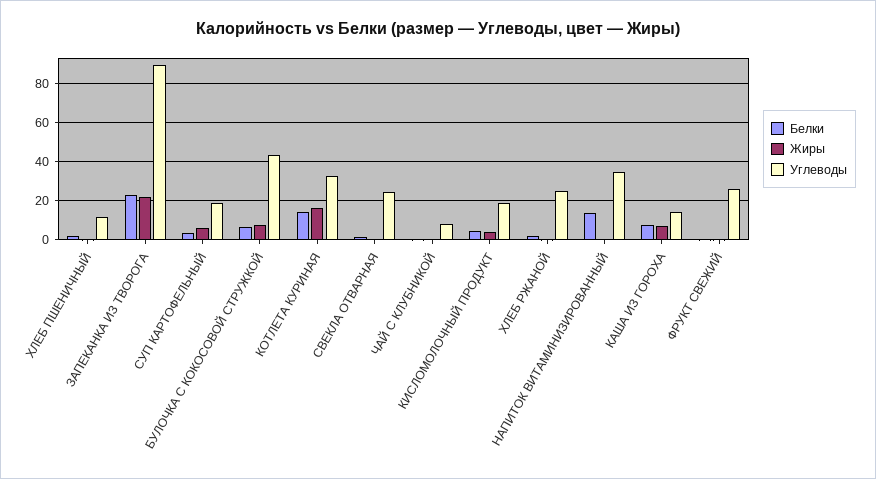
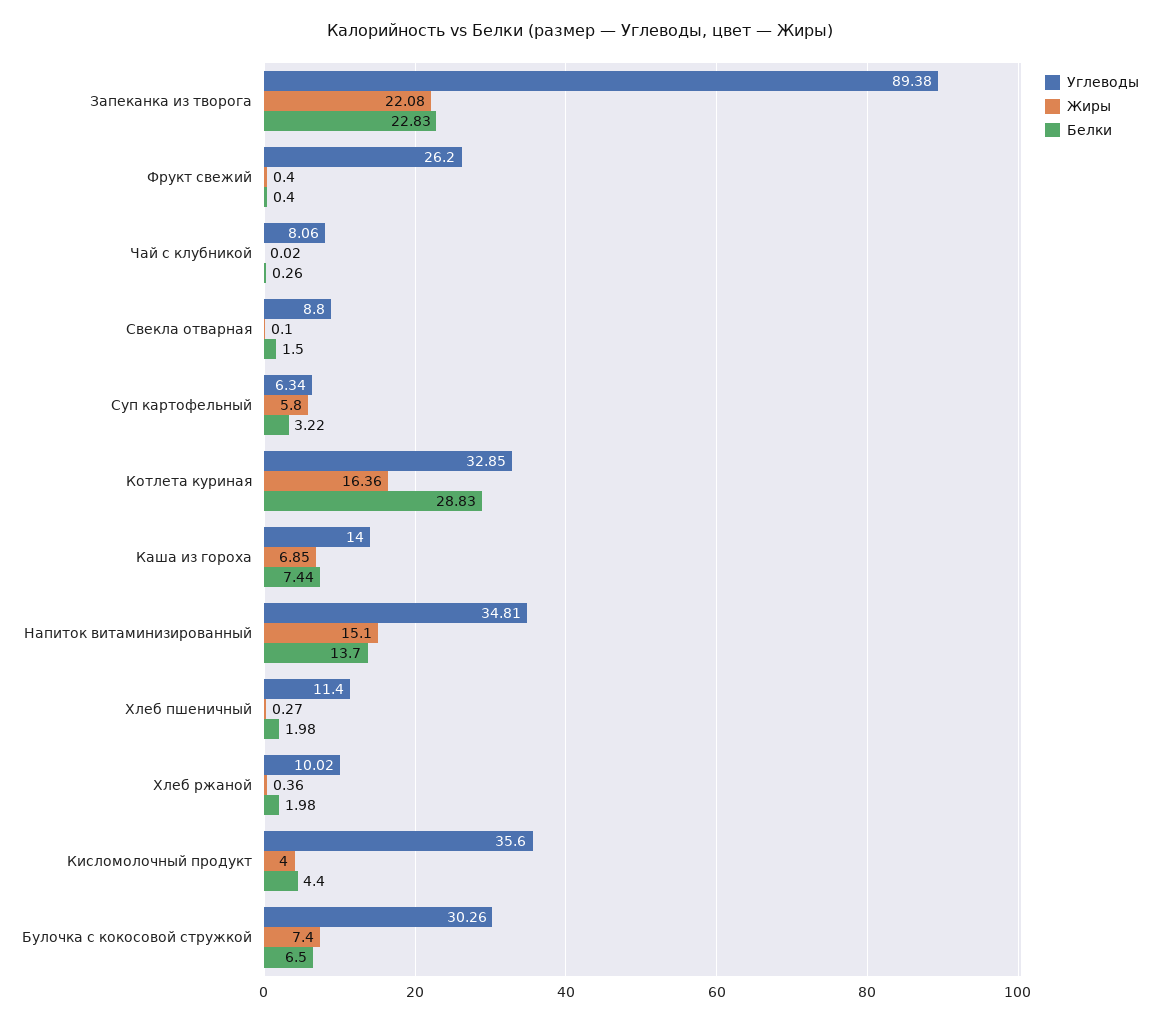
  {
    "Белки": {
      "ХЛЕБ ПШЕНИЧНЫЙ": 1.98,
      "ЗАПЕКАНКА ИЗ ТВОРОГА": 22.83,
      "СУП КАРТОФЕЛЬНЫЙ": 3.22,
      "БУЛОЧКА С КОКОСОВОЙ СТРУЖКОЙ": 6.5,
-     "КОТЛЕТА КУРИНАЯ": 15,
+     "КОТЛЕТА КУРИНАЯ": 28.83,
      "СВЕКЛА ОТВАРНАЯ": 1.5,
      "ЧАЙ С КЛУБНИКОЙ": 0.26,
      "КИСЛОМОЛОЧНЫЙ ПРОДУКТ": 4.4,
      "ХЛЕБ РЖАНОЙ": 1.98,
      "НАПИТОК ВИТАМИНИЗИРОВАННЫЙ": 13.7,
      "КАША ИЗ ГОРОХА": 7.44,
      "ФРУКТ СВЕЖИЙ": 0.4
    },
    "Жиры": {
      "ХЛЕБ ПШЕНИЧНЫЙ": 0.27,
      "ЗАПЕКАНКА ИЗ ТВОРОГА": 22.08,
      "СУП КАРТОФЕЛЬНЫЙ": 5.8,
      "БУЛОЧКА С КОКОСОВОЙ СТРУЖКОЙ": 7.4,
      "КОТЛЕТА КУРИНАЯ": 16.36,
      "СВЕКЛА ОТВАРНАЯ": 0.1,
      "ЧАЙ С КЛУБНИКОЙ": 0.02,
      "КИСЛОМОЛОЧНЫЙ ПРОДУКТ": 4,
      "ХЛЕБ РЖАНОЙ": 0.36,
-     "НАПИТОК ВИТАМИНИЗИРОВАННЫЙ": 0,
+     "НАПИТОК ВИТАМИНИЗИРОВАННЫЙ": 15.1,
      "КАША ИЗ ГОРОХА": 6.85,
      "ФРУКТ СВЕЖИЙ": 0.4
    },
    "Углеводы": {
      "ХЛЕБ ПШЕНИЧНЫЙ": 11.4,
      "ЗАПЕКАНКА ИЗ ТВОРОГА": 89.38,
-     "СУП КАРТОФЕЛЬНЫЙ": 20,
+     "СУП КАРТОФЕЛЬНЫЙ": 6.34,
-     "БУЛОЧКА С КОКОСОВОЙ СТРУЖКОЙ": 45,
+     "БУЛОЧКА С КОКОСОВОЙ СТРУЖКОЙ": 30.26,
      "КОТЛЕТА КУРИНАЯ": 32.85,
-     "СВЕКЛА ОТВАРНАЯ": 25,
+     "СВЕКЛА ОТВАРНАЯ": 8.8,
      "ЧАЙ С КЛУБНИКОЙ": 8.06,
-     "КИСЛОМОЛОЧНЫЙ ПРОДУКТ": 20,
+     "КИСЛОМОЛОЧНЫЙ ПРОДУКТ": 35.6,
-     "ХЛЕБ РЖАНОЙ": 25,
+     "ХЛЕБ РЖАНОЙ": 10.02,
      "НАПИТОК ВИТАМИНИЗИРОВАННЫЙ": 34.81,
      "КАША ИЗ ГОРОХА": 14,
      "ФРУКТ СВЕЖИЙ": 26.2
    }
  }

